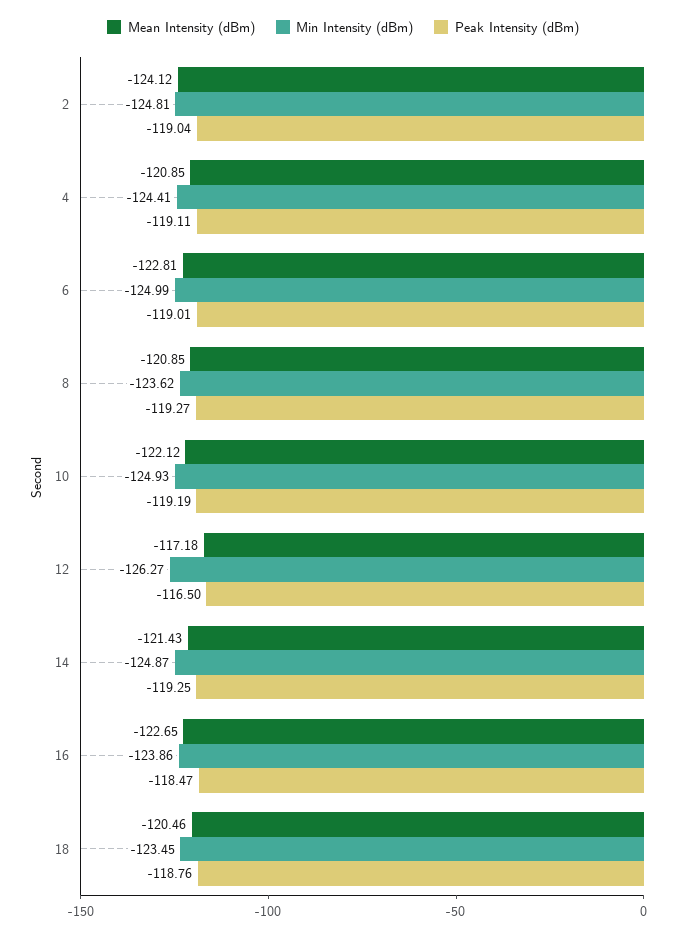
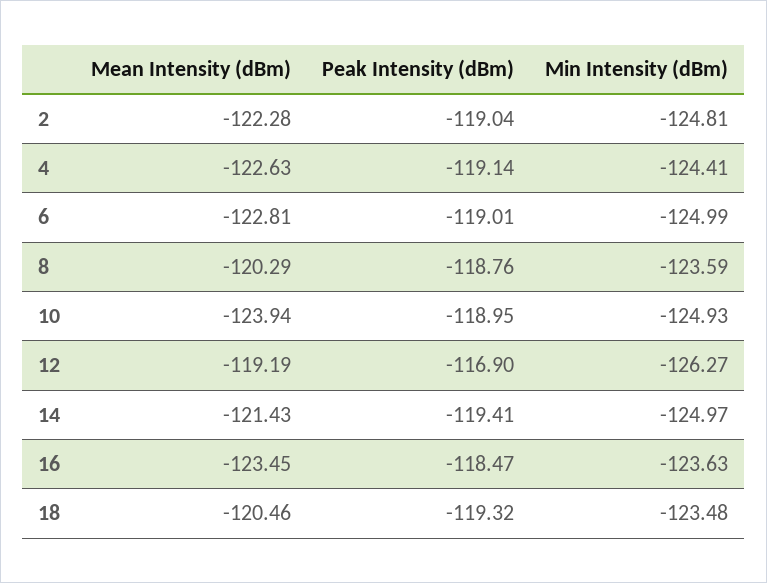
  {
    "Mean Intensity (dBm)": {
-     "2": -124.12,
+     "2": -122.28,
-     "4": -120.85,
+     "4": -122.63,
      "6": -122.81,
-     "8": -120.85,
+     "8": -120.29,
-     "10": -122.12,
+     "10": -123.94,
-     "12": -117.18,
+     "12": -119.19,
      "14": -121.43,
-     "16": -122.65,
+     "16": -123.45,
      "18": -120.46
    },
    "Min Intensity (dBm)": {
      "2": -124.81,
      "4": -124.41,
      "6": -124.99,
-     "8": -123.62,
+     "8": -123.59,
      "10": -124.93,
      "12": -126.27,
-     "14": -124.87,
+     "14": -124.97,
-     "16": -123.86,
+     "16": -123.63,
-     "18": -123.45
+     "18": -123.48
    },
    "Peak Intensity (dBm)": {
      "2": -119.04,
-     "4": -119.11,
+     "4": -119.14,
      "6": -119.01,
-     "8": -119.27,
+     "8": -118.76,
-     "10": -119.19,
+     "10": -118.95,
-     "12": -116.5,
+     "12": -116.9,
-     "14": -119.25,
+     "14": -119.41,
      "16": -118.47,
-     "18": -118.76
+     "18": -119.32
    }
  }

